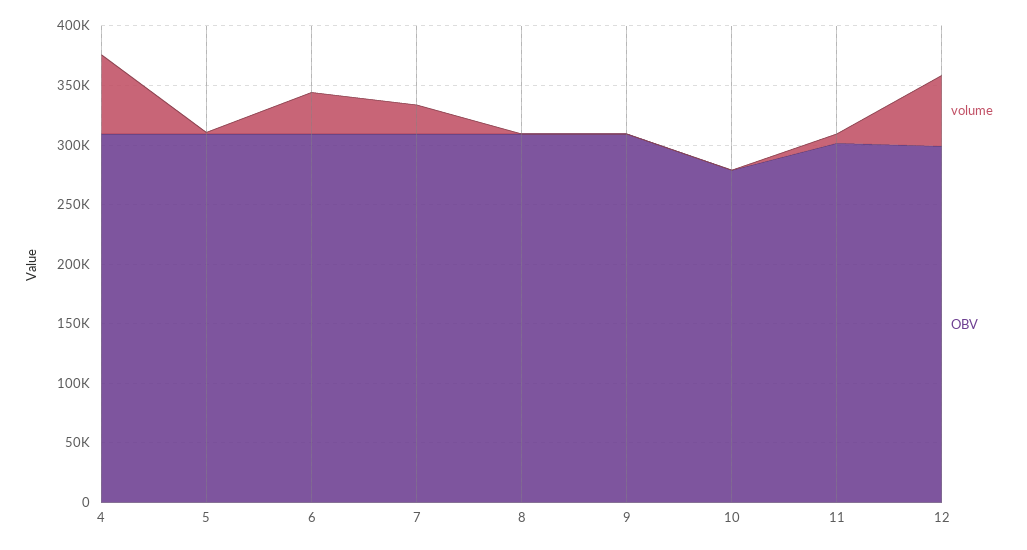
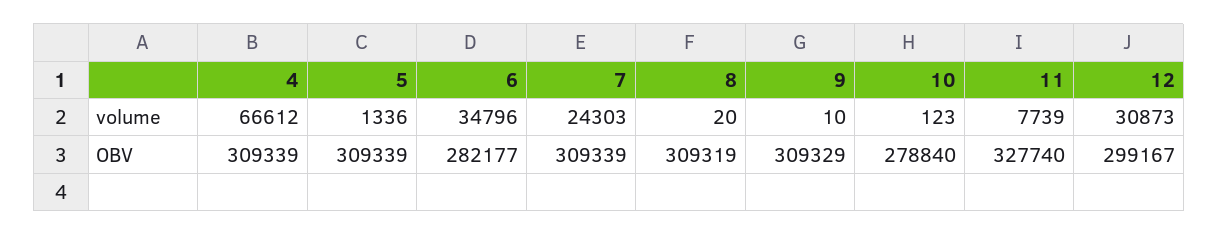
  {
    "volume": {
      "4": 66612,
      "5": 1336,
      "6": 34796,
      "7": 24303,
      "8": 20,
      "9": 10,
      "10": 123,
      "11": 7739,
-     "12": 60000
+     "12": 30873
    },
    "OBV": {
      "4": 309339,
      "5": 309339,
-     "6": 310000,
+     "6": 282177,
      "7": 309339,
      "8": 309319,
      "9": 309329,
      "10": 278840,
-     "11": 300000,
+     "11": 327740,
      "12": 299167
    }
  }

